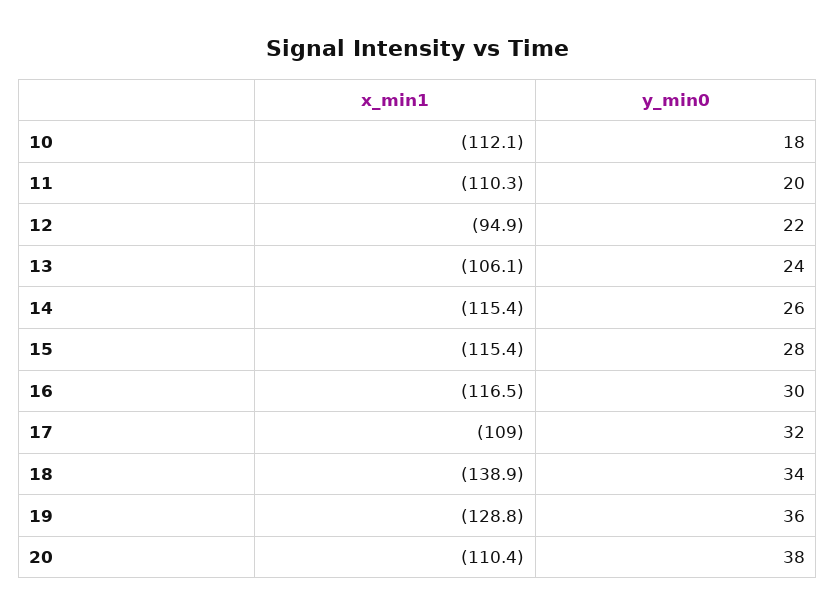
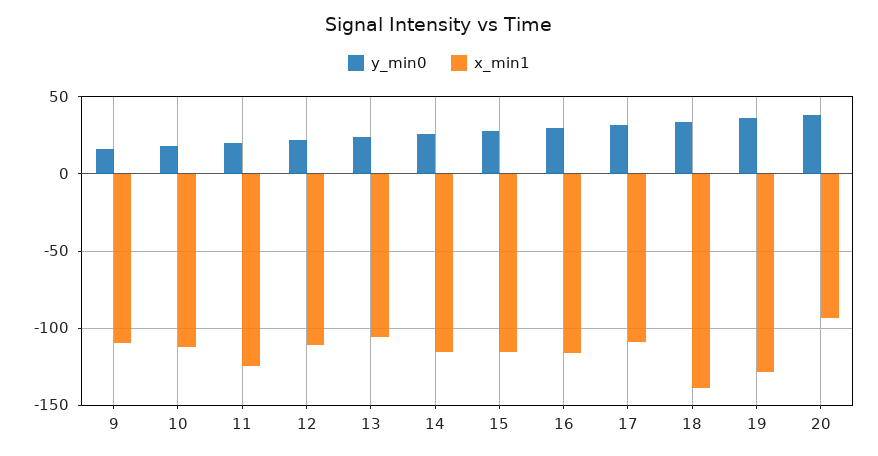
  {
    "x_min1": {
      "10": -112.1,
-     "11": -110.3,
+     "11": -125,
-     "12": -94.9,
+     "12": -110,
      "13": -106.1,
      "14": -115.4,
      "15": -115.4,
      "16": -116.5,
      "17": -109,
      "18": -138.9,
      "19": -128.8,
-     "20": -110.4
+     "20": -95,
+     "9": -110
    },
    "y_min0": {
      "10": 18,
      "11": 20,
      "12": 22,
      "13": 24,
      "14": 26,
      "15": 28,
      "16": 30,
      "17": 32,
      "18": 34,
      "19": 36,
-     "20": 38
+     "20": 38,
+     "9": 15
    }
  }

